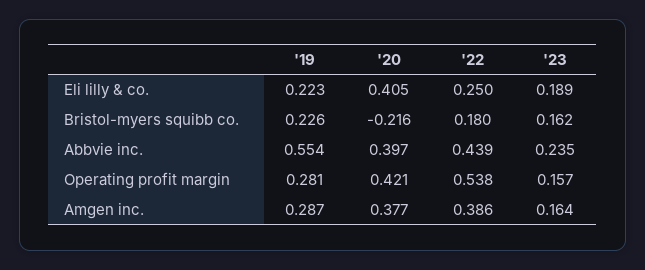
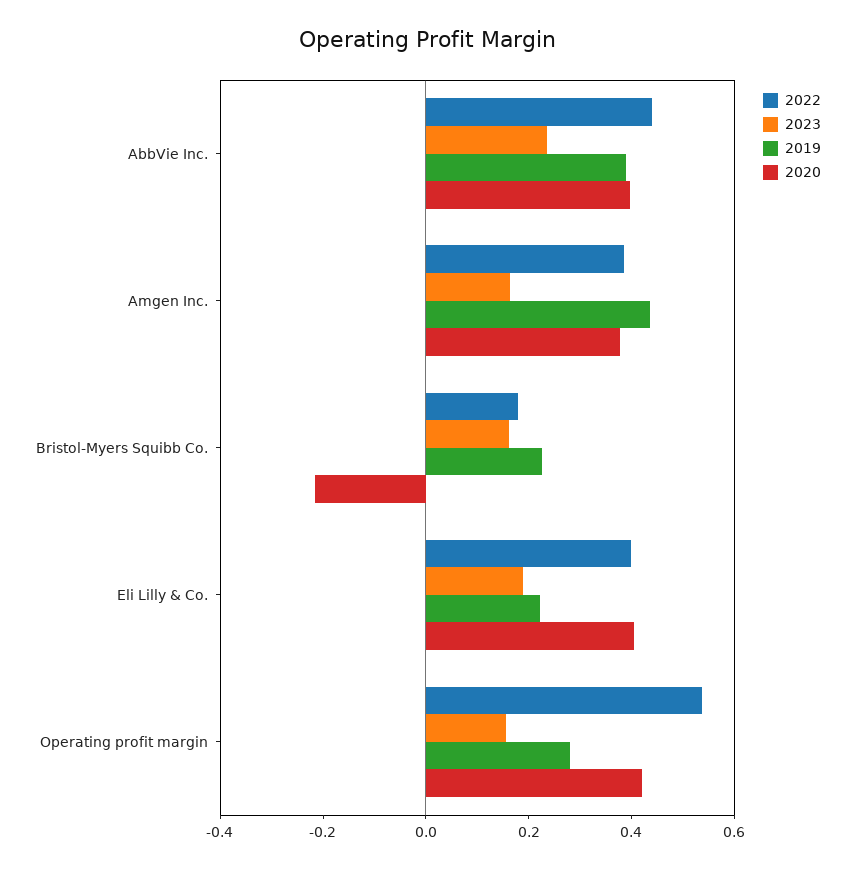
  {
    "'19": {
      "Eli lilly & co.": 0.223,
      "Bristol-myers squibb co.": 0.226,
-     "Abbvie inc.": 0.554,
+     "Abbvie inc.": 0.4,
      "Operating profit margin": 0.281,
-     "Amgen inc.": 0.287
+     "Amgen inc.": 0.45
    },
    "'20": {
      "Eli lilly & co.": 0.405,
      "Bristol-myers squibb co.": -0.216,
      "Abbvie inc.": 0.397,
      "Operating profit margin": 0.421,
      "Amgen inc.": 0.377
    },
    "'22": {
-     "Eli lilly & co.": 0.25,
+     "Eli lilly & co.": 0.4,
      "Bristol-myers squibb co.": 0.18,
      "Abbvie inc.": 0.439,
      "Operating profit margin": 0.538,
      "Amgen inc.": 0.386
    },
    "'23": {
      "Eli lilly & co.": 0.189,
      "Bristol-myers squibb co.": 0.162,
      "Abbvie inc.": 0.235,
      "Operating profit margin": 0.157,
      "Amgen inc.": 0.164
    }
  }

